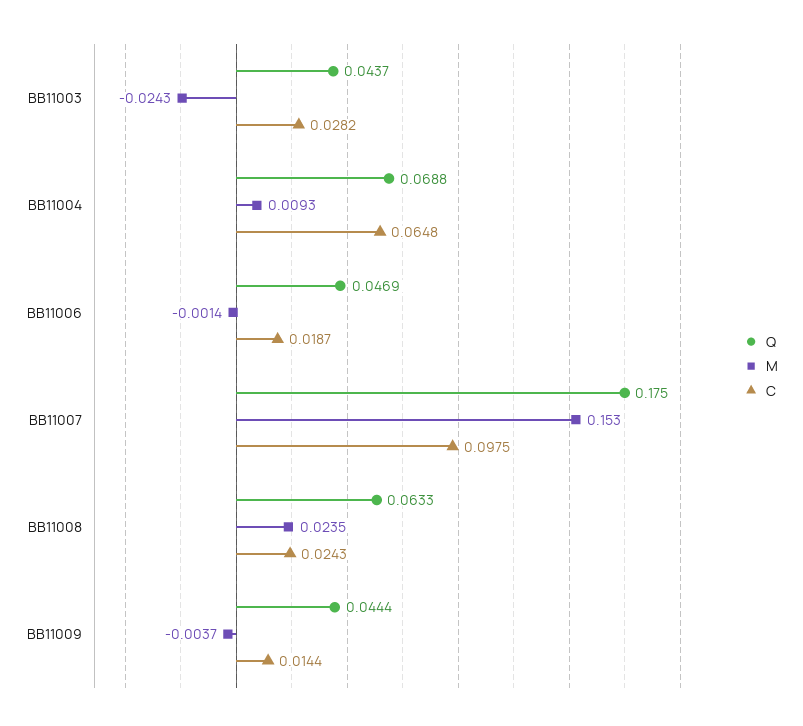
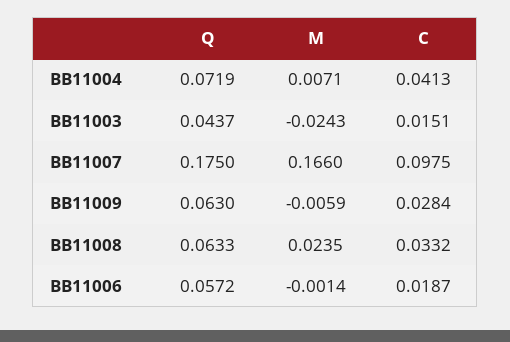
  {
    "Q": {
      "BB11003": 0.0437,
-     "BB11004": 0.0688,
+     "BB11004": 0.0719,
-     "BB11006": 0.0469,
+     "BB11006": 0.0572,
      "BB11007": 0.175,
      "BB11008": 0.0633,
-     "BB11009": 0.0444
+     "BB11009": 0.063
    },
    "M": {
      "BB11003": -0.0243,
-     "BB11004": 0.0093,
+     "BB11004": 0.0071,
      "BB11006": -0.0014,
-     "BB11007": 0.153,
+     "BB11007": 0.166,
      "BB11008": 0.0235,
-     "BB11009": -0.0037
+     "BB11009": -0.0059
    },
    "C": {
-     "BB11003": 0.0282,
+     "BB11003": 0.0151,
-     "BB11004": 0.0648,
+     "BB11004": 0.0413,
      "BB11006": 0.0187,
      "BB11007": 0.0975,
-     "BB11008": 0.0243,
+     "BB11008": 0.0332,
-     "BB11009": 0.0144
+     "BB11009": 0.0284
    }
  }

